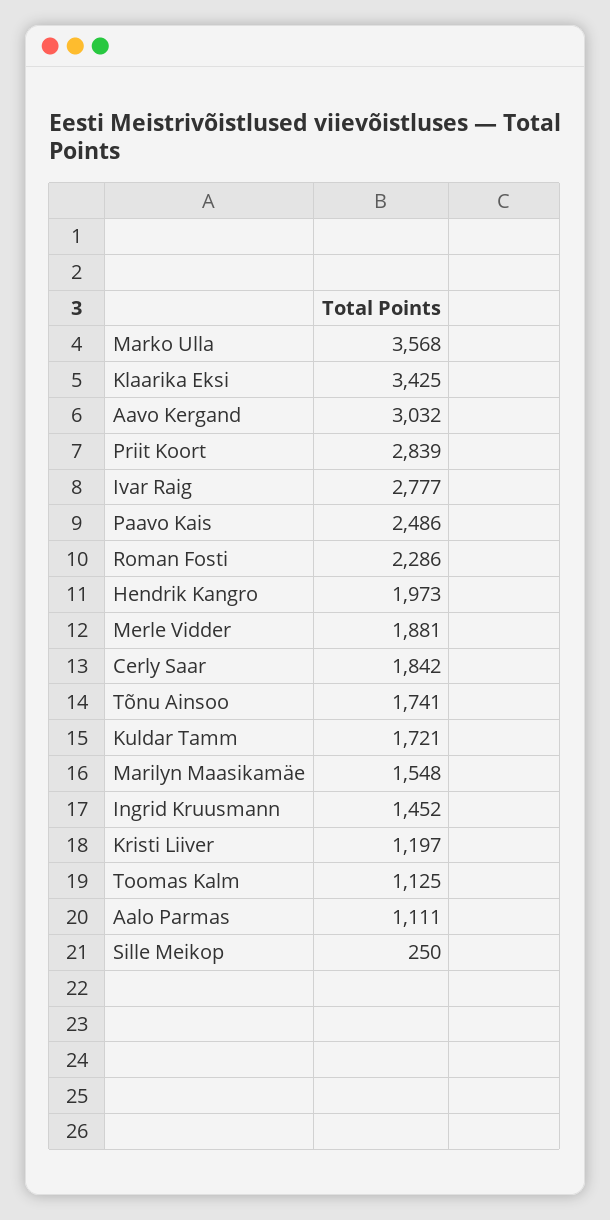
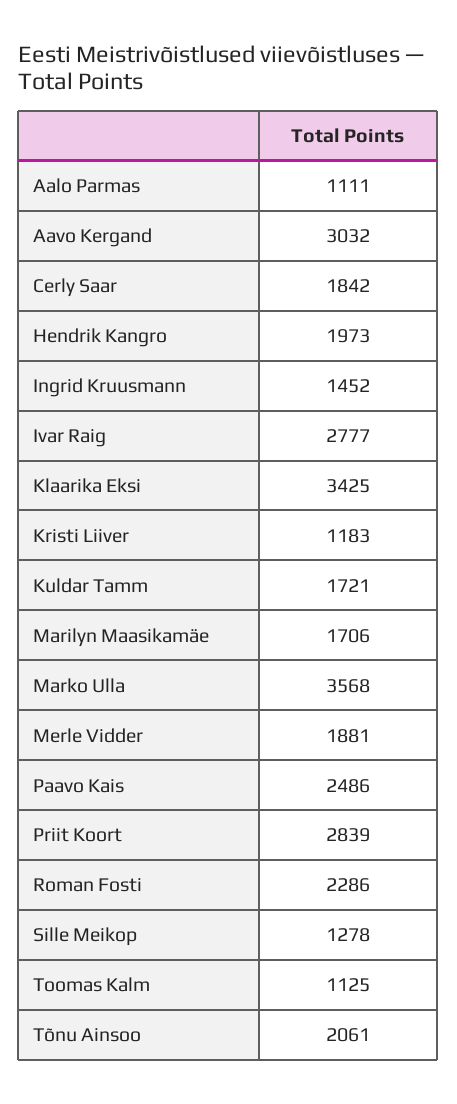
  {
    "Marko Ulla": 3568,
    "Klaarika Eksi": 3425,
    "Aavo Kergand": 3032,
    "Priit Koort": 2839,
    "Ivar Raig": 2777,
    "Paavo Kais": 2486,
    "Roman Fosti": 2286,
    "Hendrik Kangro": 1973,
    "Merle Vidder": 1881,
    "Cerly Saar": 1842,
-   "Tõnu Ainsoo": 1741,
+   "Tõnu Ainsoo": 2061,
    "Kuldar Tamm": 1721,
-   "Marilyn Maasikamäe": 1548,
+   "Marilyn Maasikamäe": 1706,
    "Ingrid Kruusmann": 1452,
-   "Kristi Liiver": 1197,
+   "Kristi Liiver": 1183,
    "Toomas Kalm": 1125,
    "Aalo Parmas": 1111,
-   "Sille Meikop": 250
+   "Sille Meikop": 1278
  }

